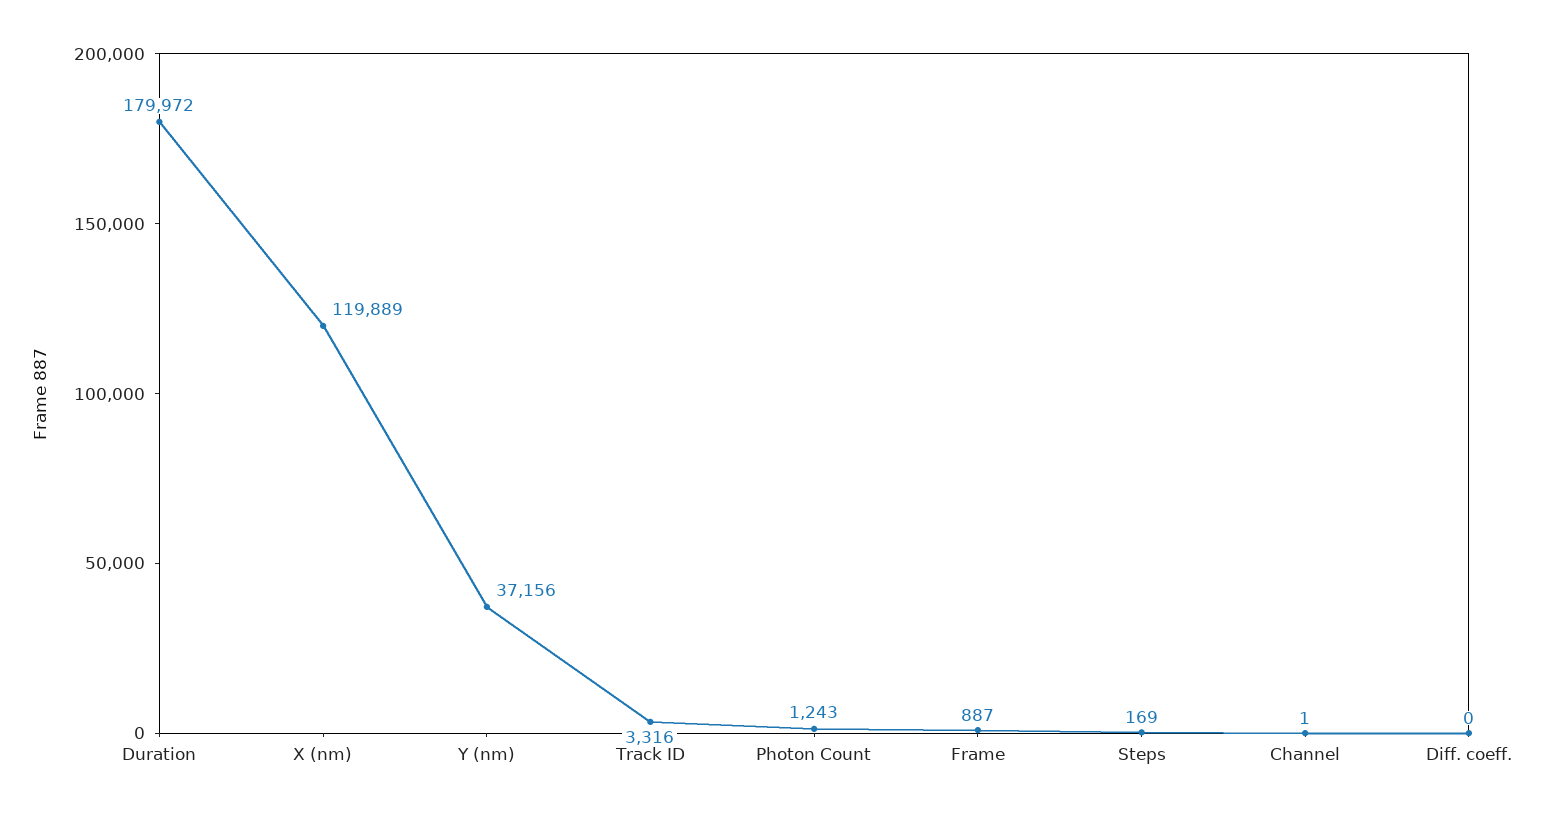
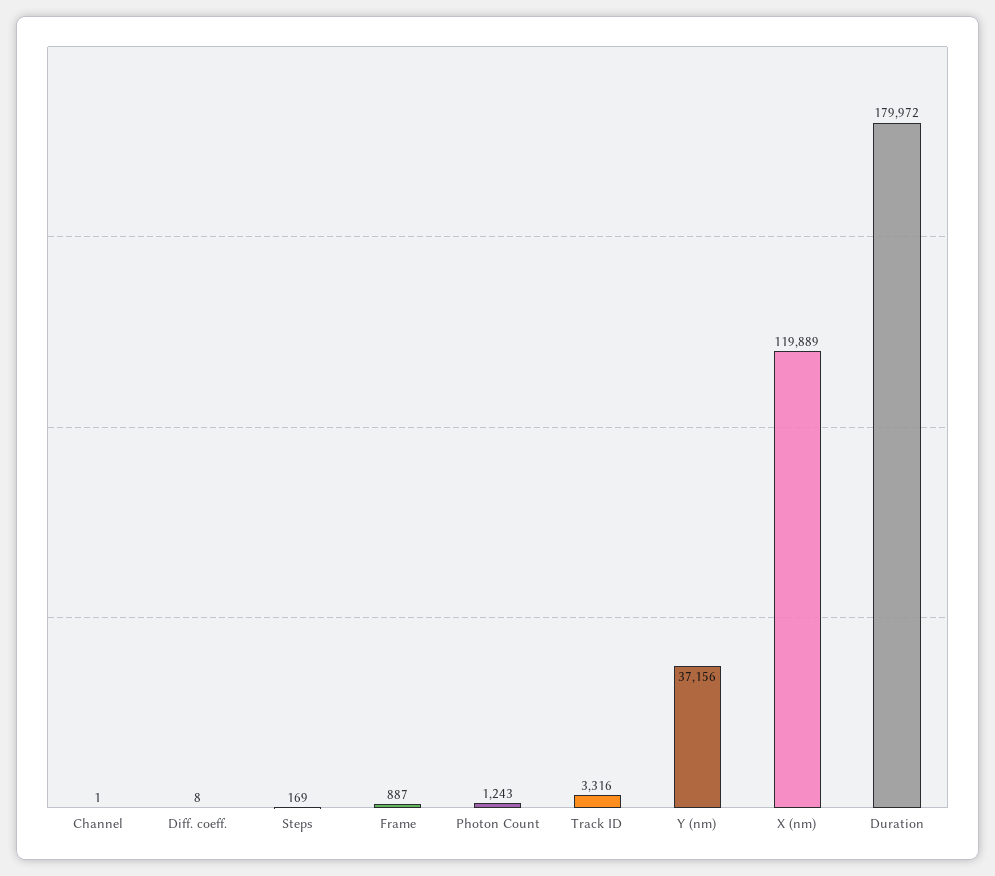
  {
    "Duration": 179972,
    "X (nm)": 119889,
    "Y (nm)": 37156,
    "Track ID": 3316,
    "Photon Count": 1243,
    "Frame": 887,
    "Steps": 169,
    "Channel": 1,
-   "Diff. coeff.": 0
+   "Diff. coeff.": 8
  }

